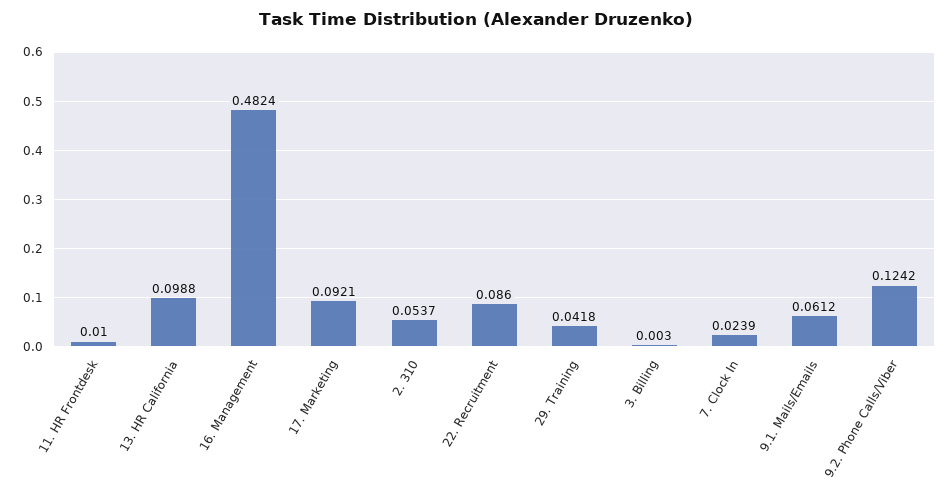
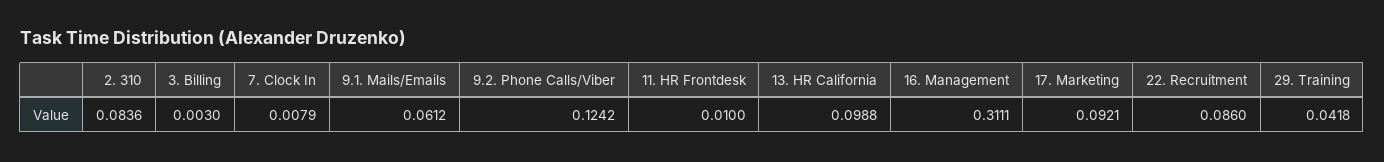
  {
    "11. HR Frontdesk": 0.01,
    "13. HR California": 0.0988,
-   "16. Management": 0.4824,
+   "16. Management": 0.3111,
    "17. Marketing": 0.0921,
-   "2. 310": 0.0537,
+   "2. 310": 0.0836,
    "22. Recruitment": 0.086,
    "29. Training": 0.0418,
    "3. Billing": 0.003,
-   "7. Clock In": 0.0239,
+   "7. Clock In": 0.0079,
    "9.1. Mails/Emails": 0.0612,
    "9.2. Phone Calls/Viber": 0.1242
  }

